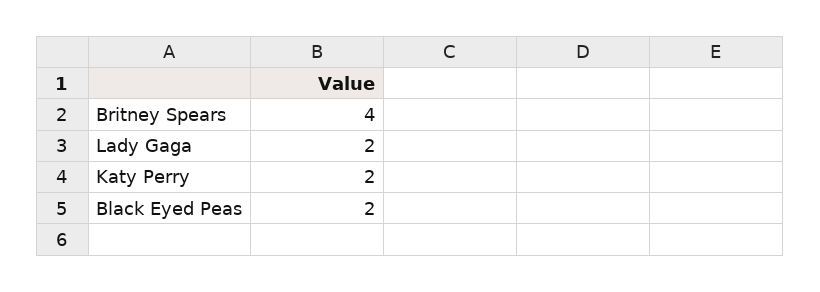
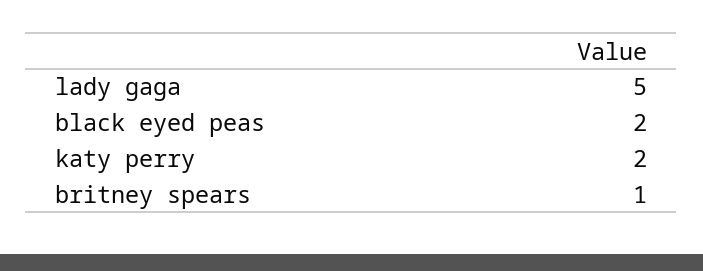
  {
-   "Britney Spears": 4,
+   "Britney Spears": 1,
-   "Lady Gaga": 2,
+   "Lady Gaga": 5,
    "Katy Perry": 2,
    "Black Eyed Peas": 2
  }

